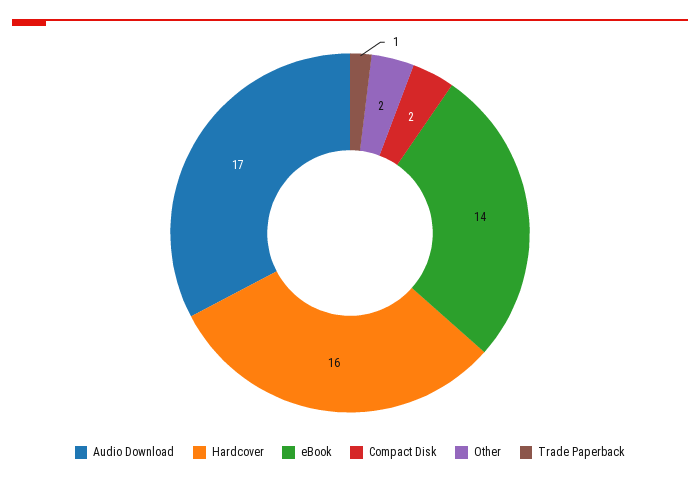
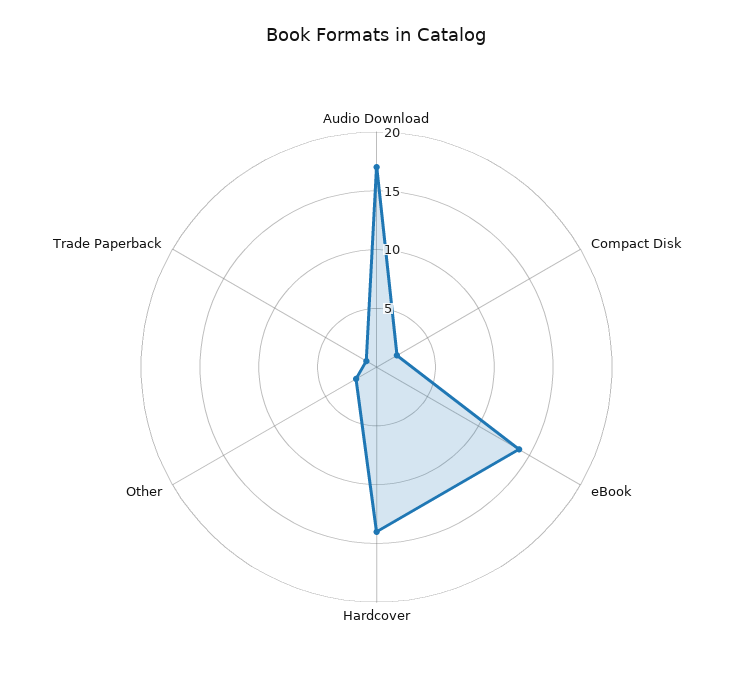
  {
    "Audio Download": 17,
-   "Hardcover": 16,
+   "Hardcover": 14,
    "eBook": 14,
    "Compact Disk": 2,
    "Other": 2,
    "Trade Paperback": 1
  }

